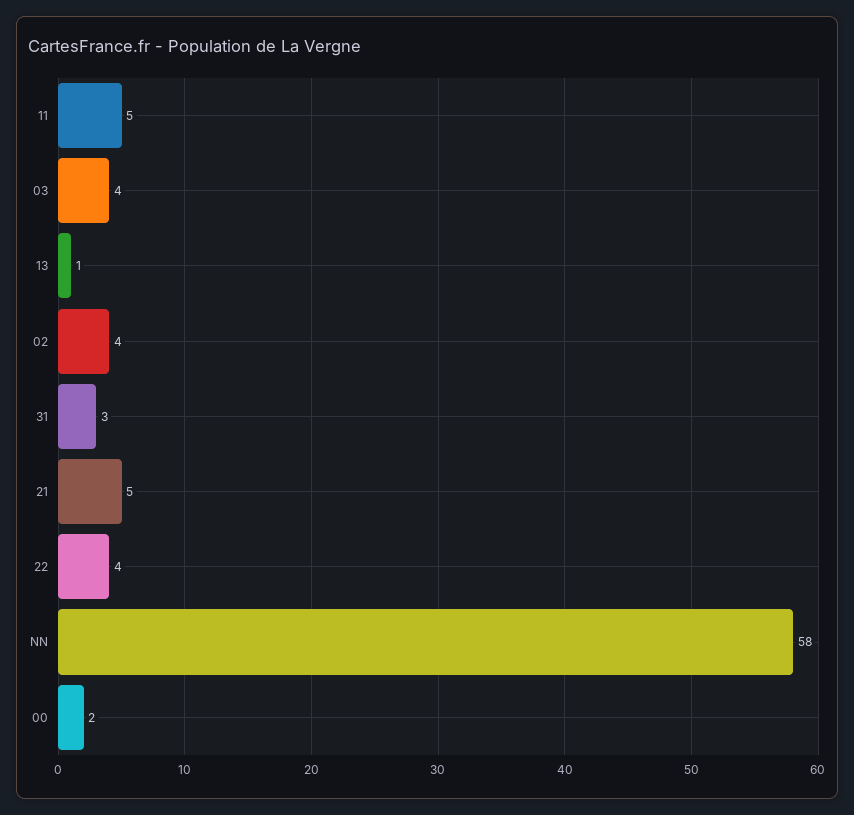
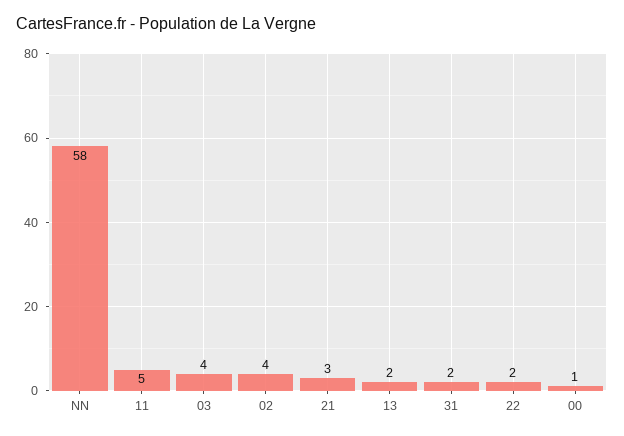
  {
    "11": 5,
    "03": 4,
-   "13": 1,
+   "13": 2,
    "02": 4,
-   "31": 3,
+   "31": 2,
-   "21": 5,
+   "21": 3,
-   "22": 4,
+   "22": 2,
    "NN": 58,
-   "00": 2
+   "00": 1
  }

